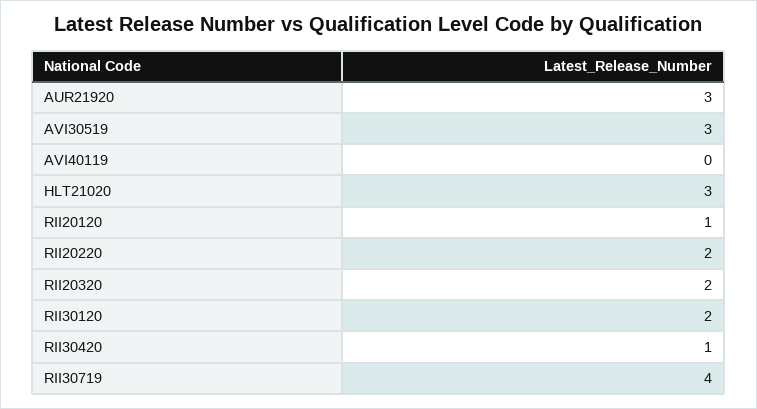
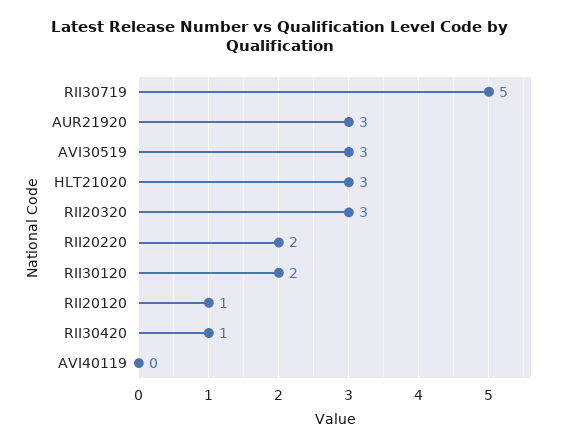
  {
    "AUR21920": 3,
    "AVI30519": 3,
    "AVI40119": 0,
    "HLT21020": 3,
    "RII20120": 1,
    "RII20220": 2,
-   "RII20320": 2,
+   "RII20320": 3,
    "RII30120": 2,
    "RII30420": 1,
-   "RII30719": 4
+   "RII30719": 5
  }

